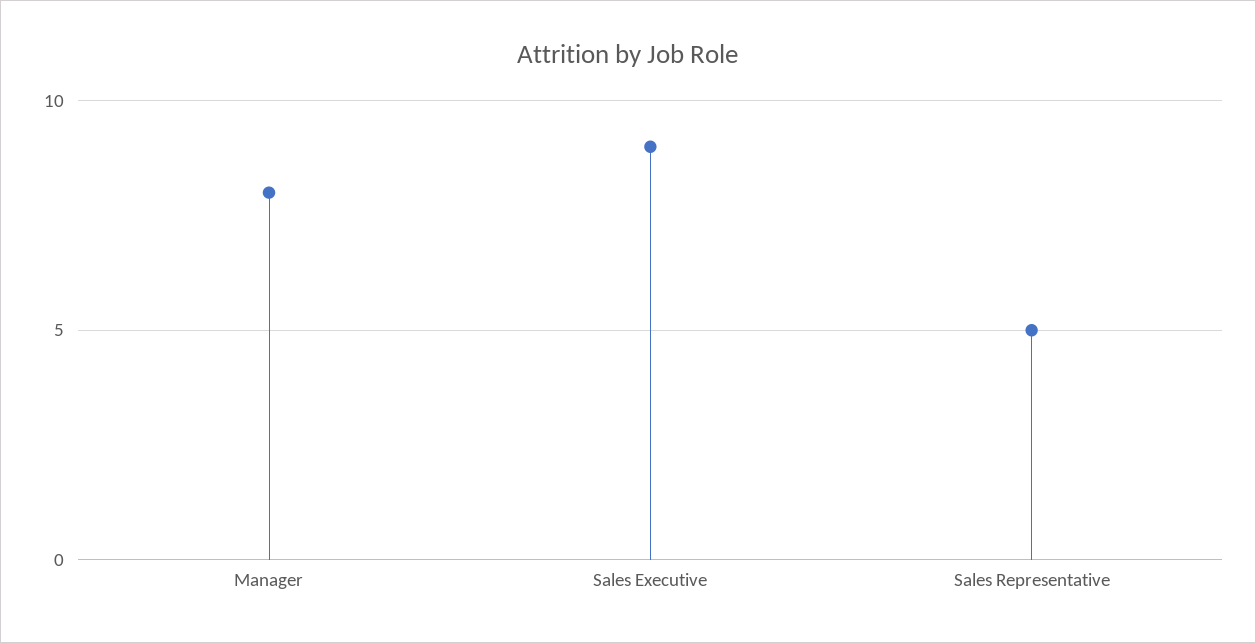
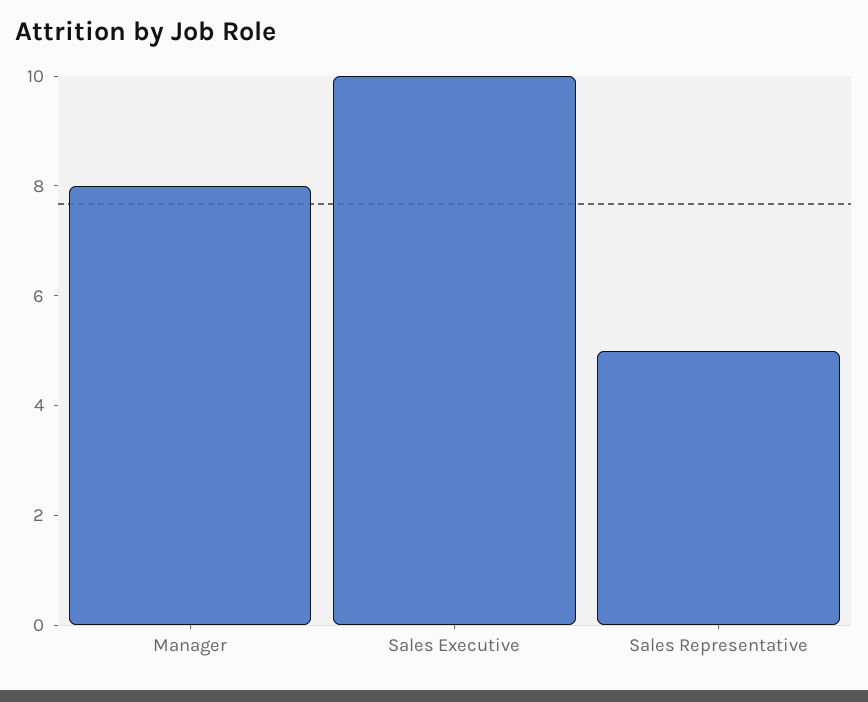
  {
    "Manager": 8,
-   "Sales Executive": 9,
+   "Sales Executive": 10,
    "Sales Representative": 5
  }

